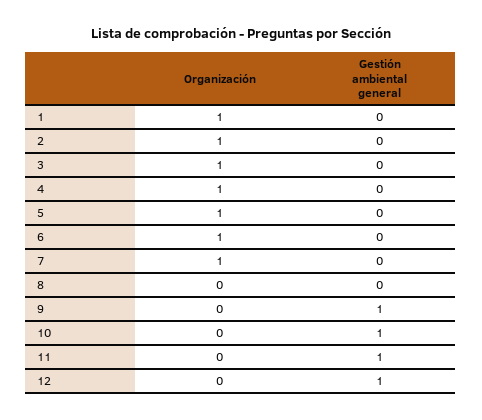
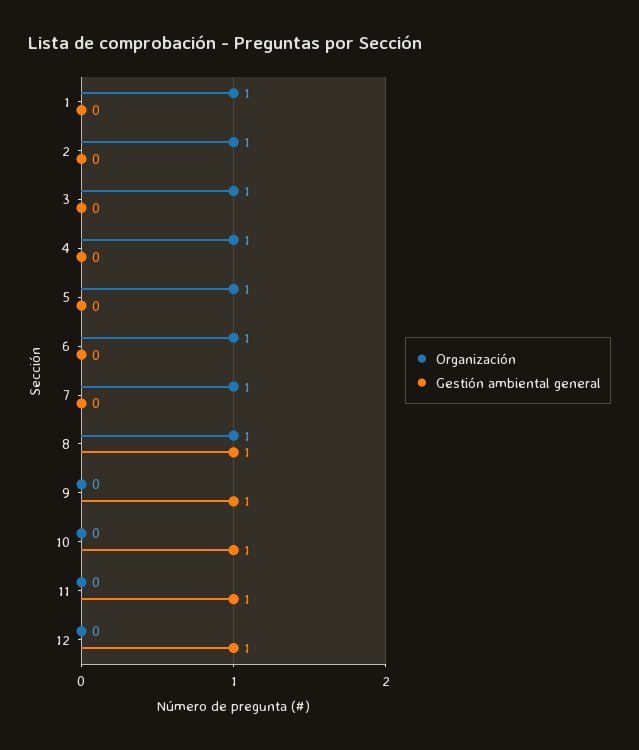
  {
    "Organización": {
      "1": 1,
      "2": 1,
      "3": 1,
      "4": 1,
      "5": 1,
      "6": 1,
      "7": 1,
-     "8": 0,
+     "8": 1,
      "9": 0,
      "10": 0,
      "11": 0,
      "12": 0
    },
    "Gestión ambiental general": {
      "1": 0,
      "2": 0,
      "3": 0,
      "4": 0,
      "5": 0,
      "6": 0,
      "7": 0,
-     "8": 0,
+     "8": 1,
      "9": 1,
      "10": 1,
      "11": 1,
      "12": 1
    }
  }

